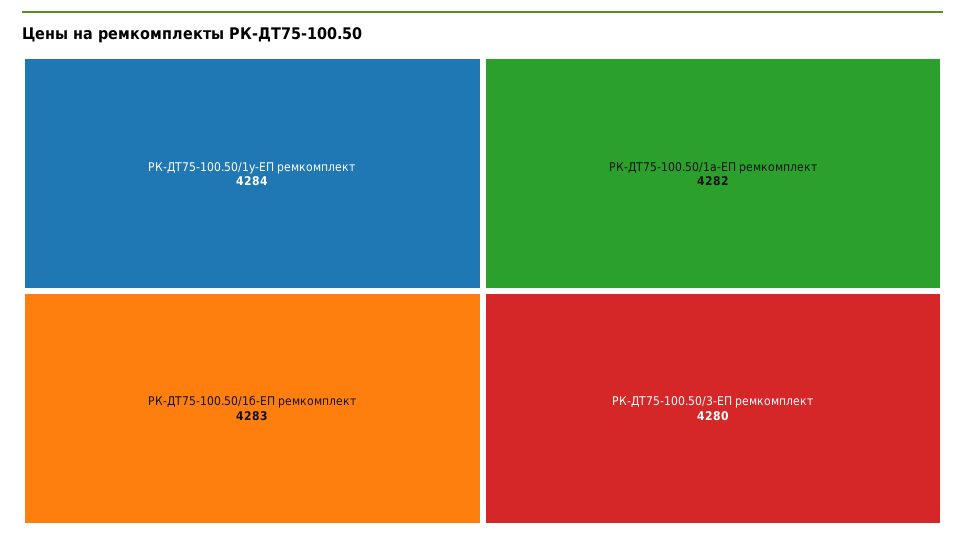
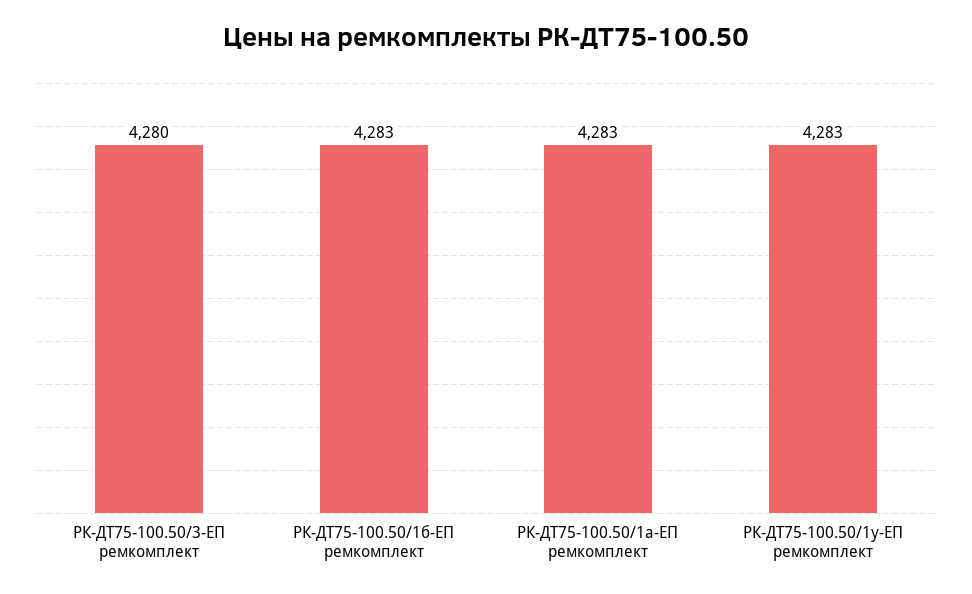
  {
-   "РК-ДТ75-100.50/1у-ЕП ремкомплект": 4284,
+   "РК-ДТ75-100.50/1у-ЕП ремкомплект": 4283,
    "РК-ДТ75-100.50/1б-ЕП ремкомплект": 4283,
-   "РК-ДТ75-100.50/1а-ЕП ремкомплект": 4282,
+   "РК-ДТ75-100.50/1а-ЕП ремкомплект": 4283,
    "РК-ДТ75-100.50/3-ЕП ремкомплект": 4280
  }

